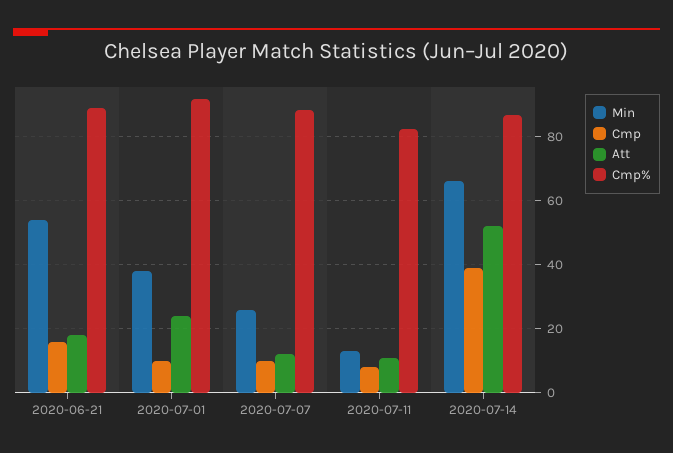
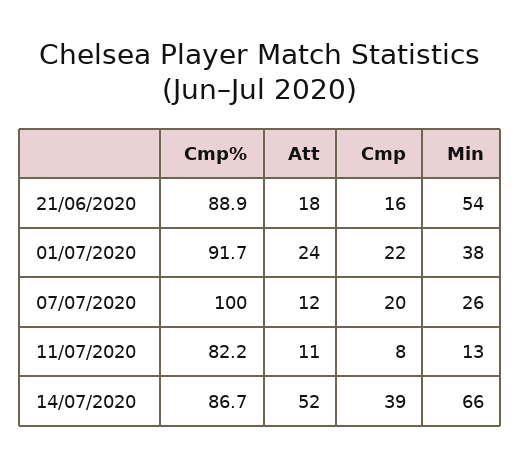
  {
    "Min": {
      "2020-06-21": 54,
      "2020-07-01": 38,
      "2020-07-07": 26,
      "2020-07-11": 13,
      "2020-07-14": 66
    },
    "Cmp": {
      "2020-06-21": 16,
-     "2020-07-01": 10,
+     "2020-07-01": 22,
-     "2020-07-07": 10,
+     "2020-07-07": 20,
      "2020-07-11": 8,
      "2020-07-14": 39
    },
    "Att": {
      "2020-06-21": 18,
      "2020-07-01": 24,
      "2020-07-07": 12,
      "2020-07-11": 11,
      "2020-07-14": 52
    },
    "Cmp%": {
      "2020-06-21": 88.9,
      "2020-07-01": 91.7,
-     "2020-07-07": 88,
+     "2020-07-07": 100,
      "2020-07-11": 82.2,
      "2020-07-14": 86.7
    }
  }

